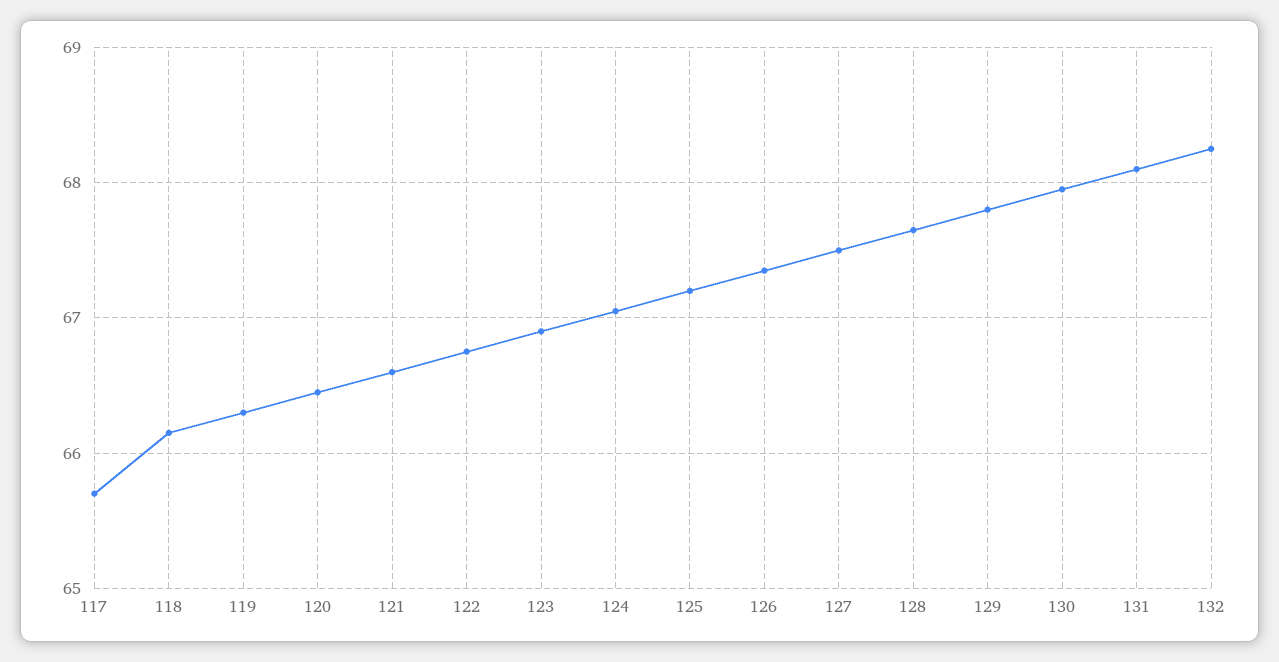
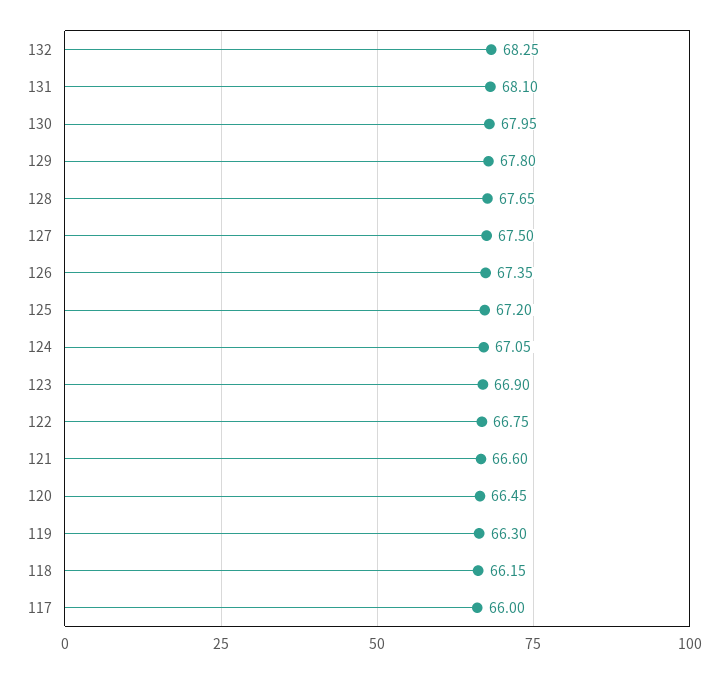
  {
-   "117": 65.7,
+   "117": 66,
    "118": 66.15,
    "119": 66.3,
    "120": 66.45,
    "121": 66.6,
    "122": 66.75,
    "123": 66.9,
    "124": 67.05,
    "125": 67.2,
    "126": 67.35,
    "127": 67.5,
    "128": 67.65,
    "129": 67.8,
    "130": 67.95,
    "131": 68.1,
    "132": 68.25
  }

